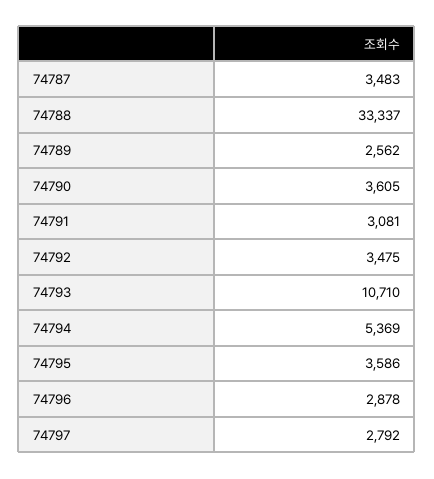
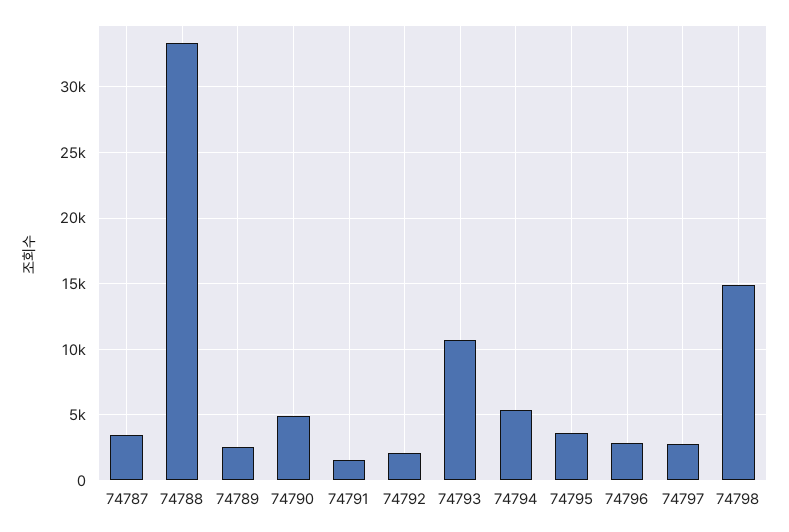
  {
    "74787": 3483,
    "74788": 33337,
    "74789": 2562,
-   "74790": 3605,
+   "74790": 5000,
-   "74791": 3081,
+   "74791": 1500,
-   "74792": 3475,
+   "74792": 2000,
    "74793": 10710,
    "74794": 5369,
    "74795": 3586,
    "74796": 2878,
-   "74797": 2792
+   "74797": 2792,
+   "74798": 15000
  }

